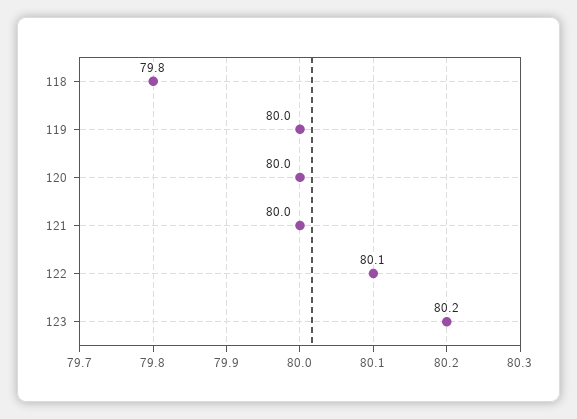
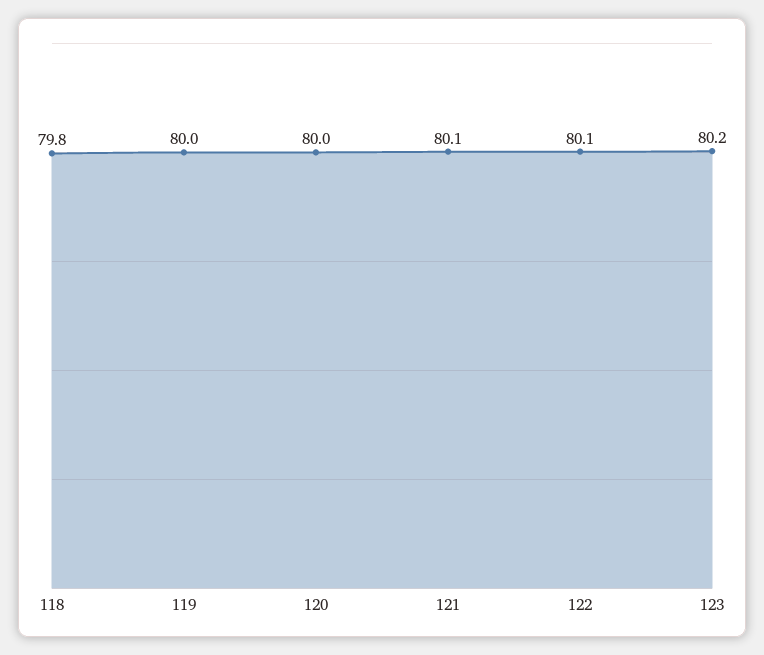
  {
    "118": 79.8,
    "119": 80,
    "120": 80,
-   "121": 80,
+   "121": 80.1,
    "122": 80.1,
    "123": 80.2
  }

